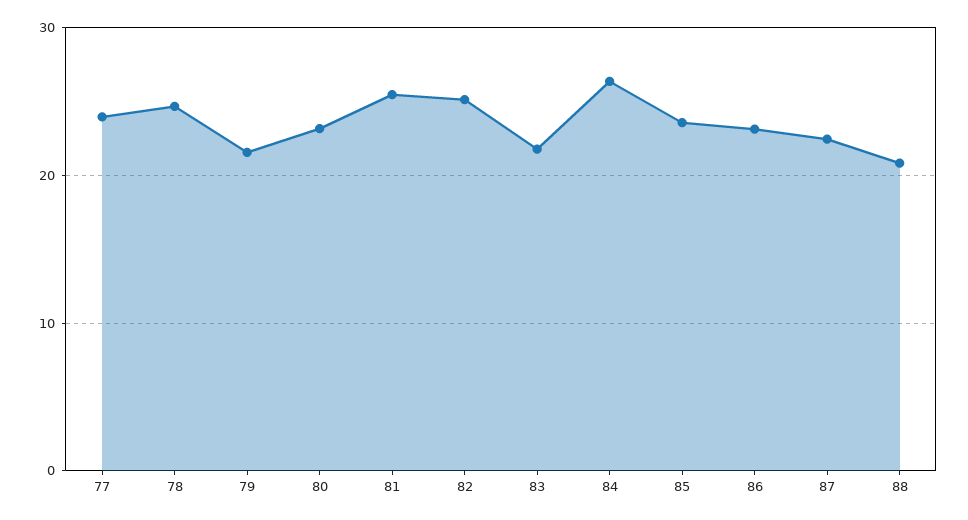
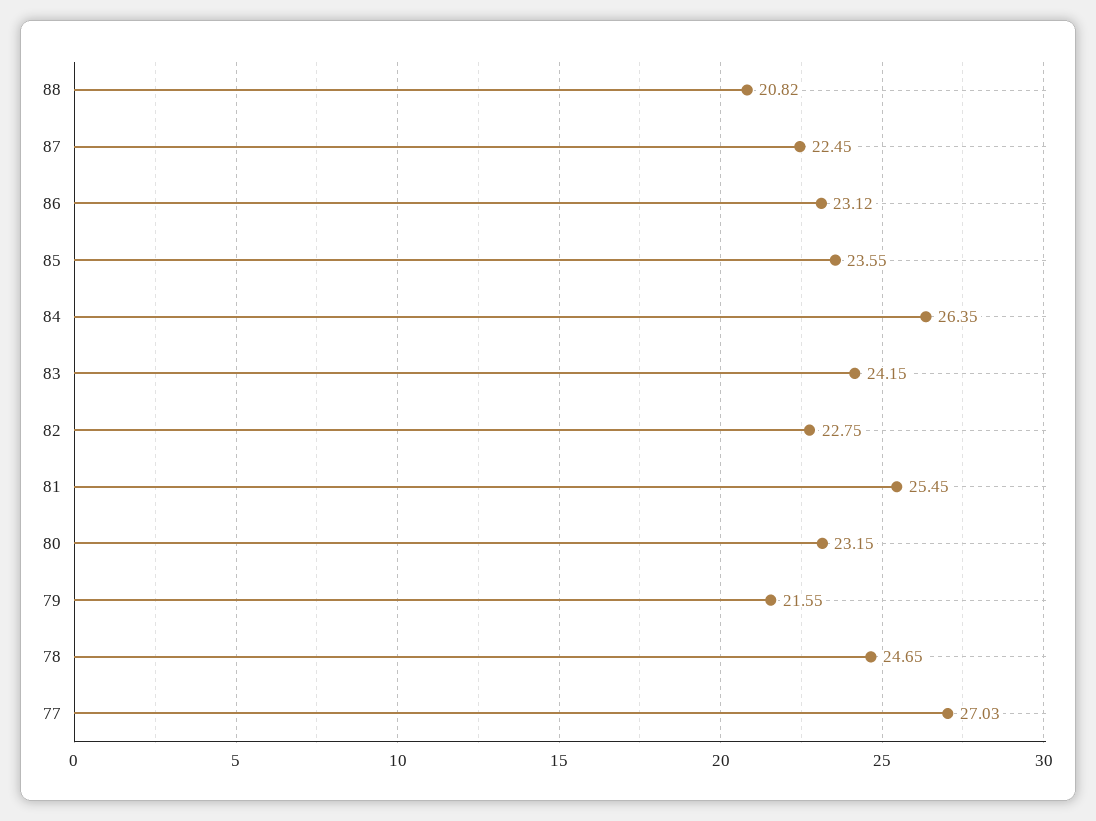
  {
-   "77": 24,
+   "77": 27.03,
    "78": 24.65,
    "79": 21.55,
    "80": 23.15,
    "81": 25.45,
-   "82": 25,
+   "82": 22.75,
-   "83": 22,
+   "83": 24.15,
    "84": 26.35,
    "85": 23.55,
    "86": 23.12,
    "87": 22.45,
    "88": 20.82
  }

